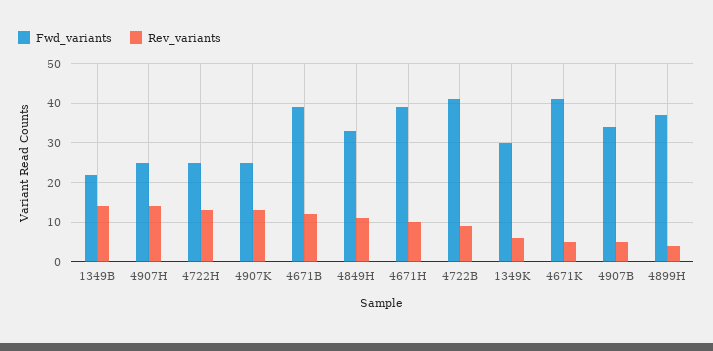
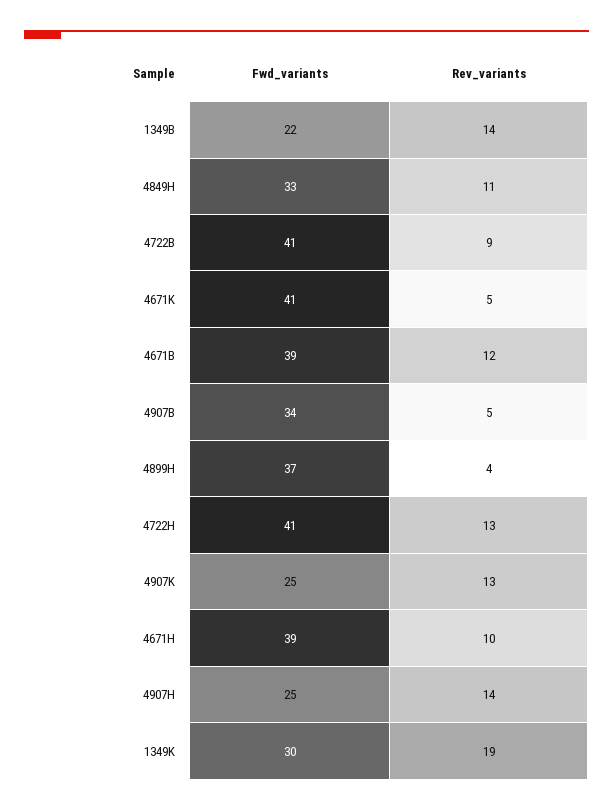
  {
    "Fwd_variants": {
      "1349B": 22,
      "4907H": 25,
-     "4722H": 25,
+     "4722H": 41,
      "4907K": 25,
      "4671B": 39,
      "4849H": 33,
      "4671H": 39,
      "4722B": 41,
      "1349K": 30,
      "4671K": 41,
      "4907B": 34,
      "4899H": 37
    },
    "Rev_variants": {
      "1349B": 14,
      "4907H": 14,
      "4722H": 13,
      "4907K": 13,
      "4671B": 12,
      "4849H": 11,
      "4671H": 10,
      "4722B": 9,
-     "1349K": 5,
+     "1349K": 19,
      "4671K": 5,
      "4907B": 5,
      "4899H": 4
    }
  }

